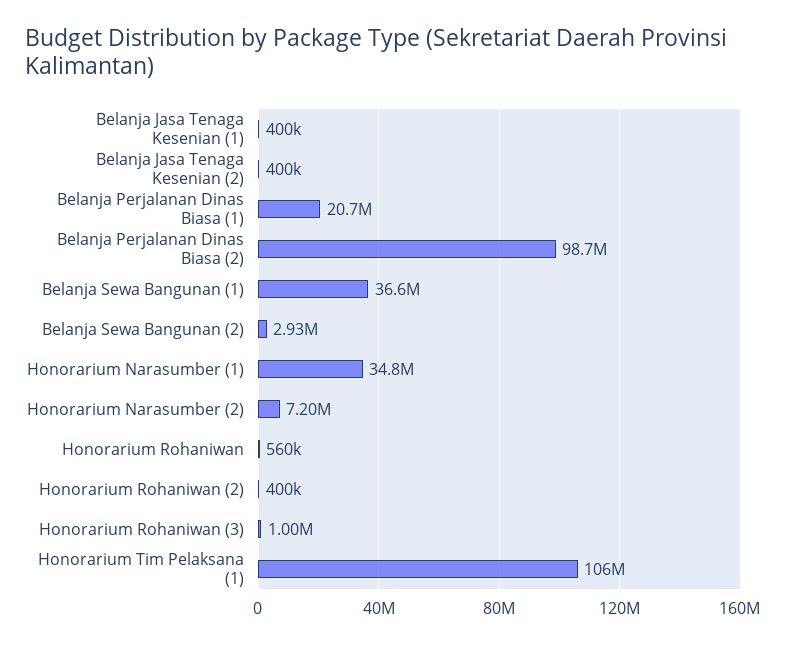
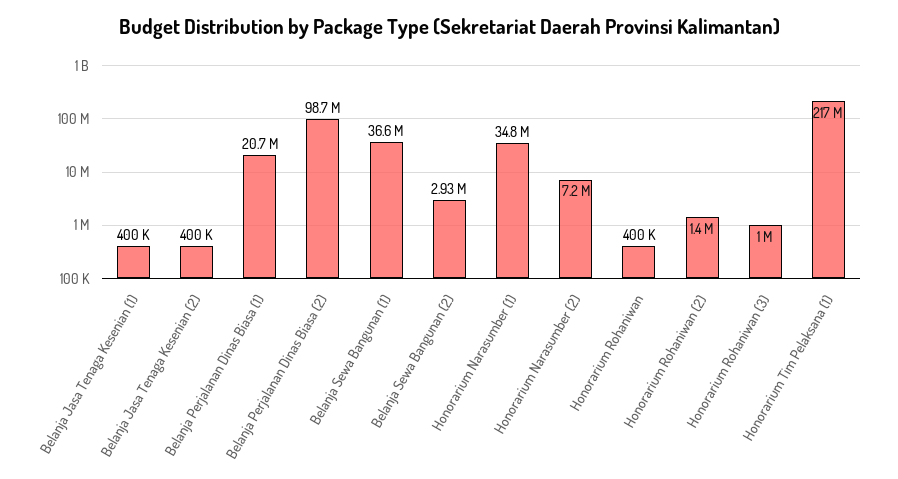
  {
    "Belanja Jasa Tenaga Kesenian (1)": 400000,
    "Belanja Jasa Tenaga Kesenian (2)": 400000,
    "Belanja Perjalanan Dinas Biasa (1)": 20700000,
    "Belanja Perjalanan Dinas Biasa (2)": 98700000,
    "Belanja Sewa Bangunan (1)": 36600000,
    "Belanja Sewa Bangunan (2)": 2930000,
    "Honorarium Narasumber (1)": 34800000,
    "Honorarium Narasumber (2)": 7200000,
-   "Honorarium Rohaniwan": 560000,
+   "Honorarium Rohaniwan": 400000,
-   "Honorarium Rohaniwan (2)": 400000,
+   "Honorarium Rohaniwan (2)": 1400000,
    "Honorarium Rohaniwan (3)": 1000000,
-   "Honorarium Tim Pelaksana (1)": 106000000
+   "Honorarium Tim Pelaksana (1)": 217000000
  }

